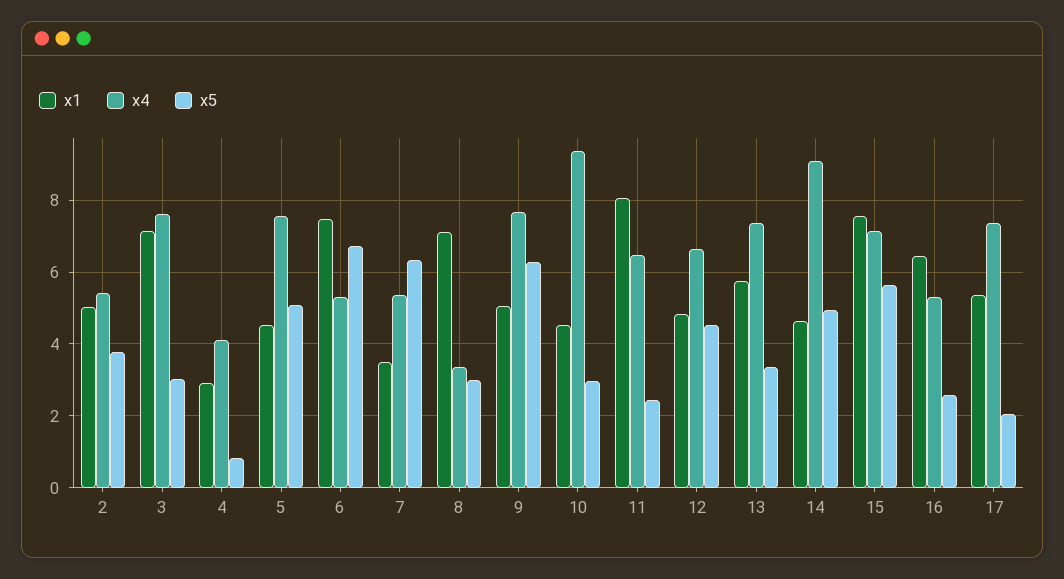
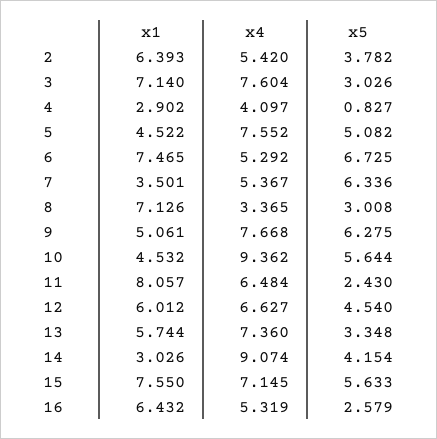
  {
    "x1": {
-     "2": 5,
+     "2": 6.393,
      "3": 7.14,
      "4": 2.902,
      "5": 4.522,
      "6": 7.465,
      "7": 3.501,
      "8": 7.126,
      "9": 5.061,
      "10": 4.532,
      "11": 8.057,
-     "12": 4.8,
+     "12": 6.012,
      "13": 5.744,
-     "14": 4.6,
+     "14": 3.026,
      "15": 7.55,
-     "16": 6.432,
+     "16": 6.432
-     "17": 5.4
    },
    "x4": {
      "2": 5.42,
      "3": 7.604,
      "4": 4.097,
      "5": 7.552,
      "6": 5.292,
      "7": 5.367,
      "8": 3.365,
      "9": 7.668,
      "10": 9.362,
      "11": 6.484,
      "12": 6.627,
      "13": 7.36,
      "14": 9.074,
      "15": 7.145,
-     "16": 5.319,
+     "16": 5.319
-     "17": 7.4
    },
    "x5": {
      "2": 3.782,
      "3": 3.026,
      "4": 0.827,
      "5": 5.082,
      "6": 6.725,
      "7": 6.336,
      "8": 3.008,
      "9": 6.275,
-     "10": 3,
+     "10": 5.644,
      "11": 2.43,
      "12": 4.54,
      "13": 3.348,
-     "14": 5,
+     "14": 4.154,
      "15": 5.633,
-     "16": 2.579,
+     "16": 2.579
-     "17": 2
    }
  }

